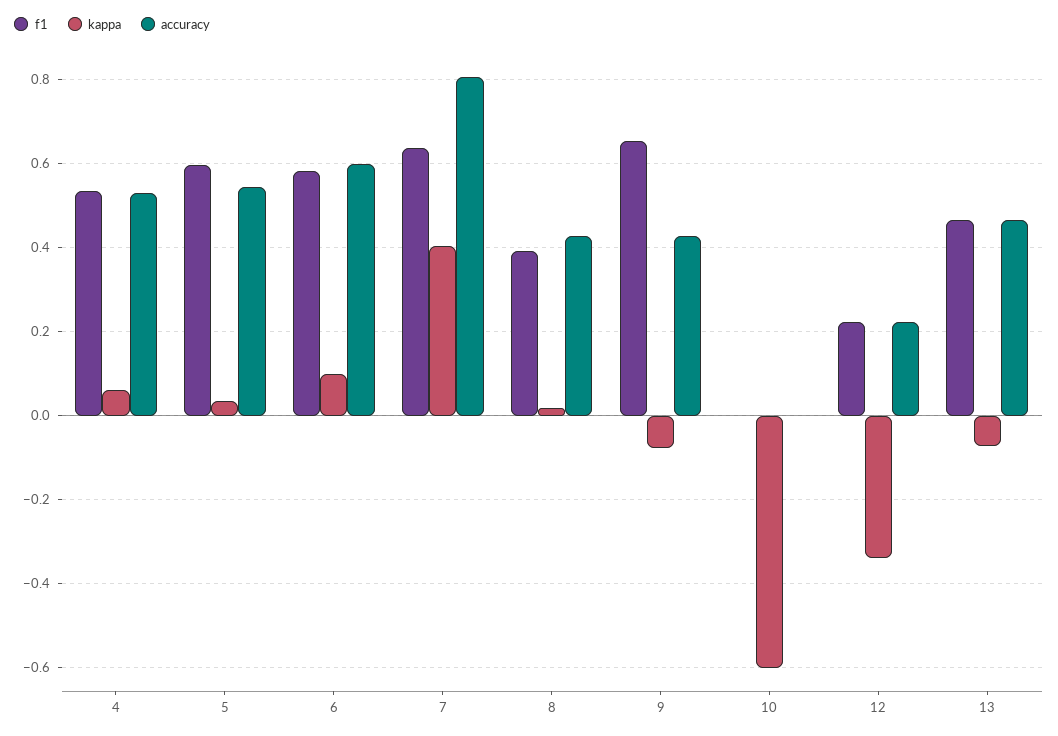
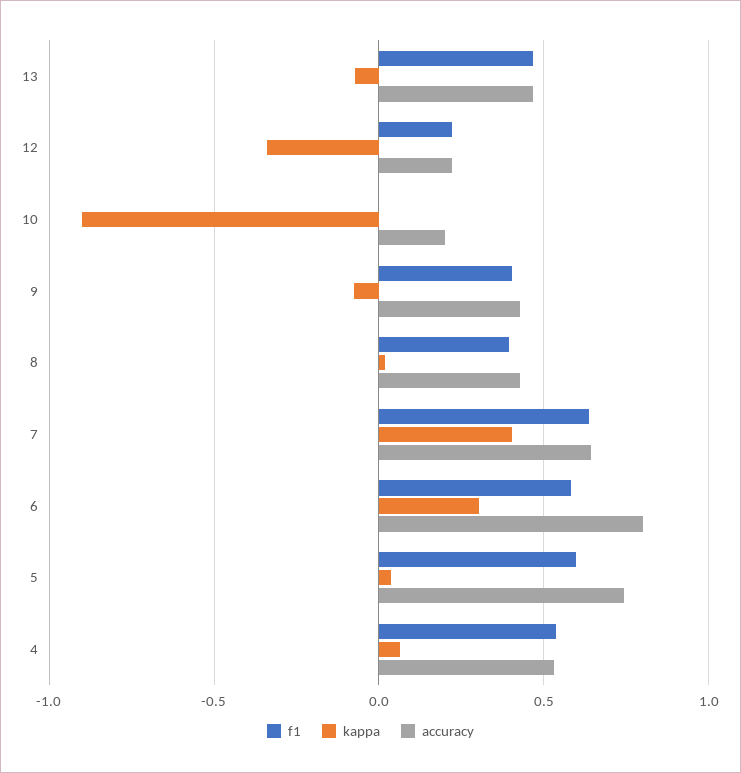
  {
    "f1": {
      "4": 0.54,
      "5": 0.6,
      "6": 0.58,
      "7": 0.64,
      "8": 0.4,
-     "9": 0.66,
+     "9": 0.4,
      "10": 0,
      "12": 0.22,
      "13": 0.46
    },
    "kappa": {
      "4": 0.06,
      "5": 0.04,
-     "6": 0.1,
+     "6": 0.3,
      "7": 0.4,
      "8": 0.02,
      "9": -0.08,
-     "10": -0.6,
+     "10": -0.9,
      "12": -0.34,
      "13": -0.08
    },
    "accuracy": {
      "4": 0.54,
-     "5": 0.54,
+     "5": 0.75,
-     "6": 0.6,
+     "6": 0.8,
-     "7": 0.8,
+     "7": 0.65,
      "8": 0.42,
      "9": 0.42,
-     "10": 0,
+     "10": 0.2,
      "12": 0.22,
      "13": 0.46
    }
  }

